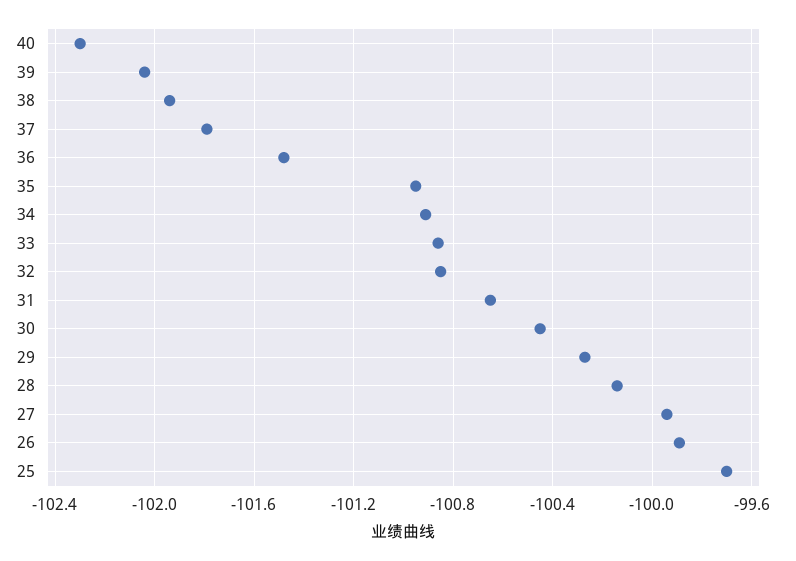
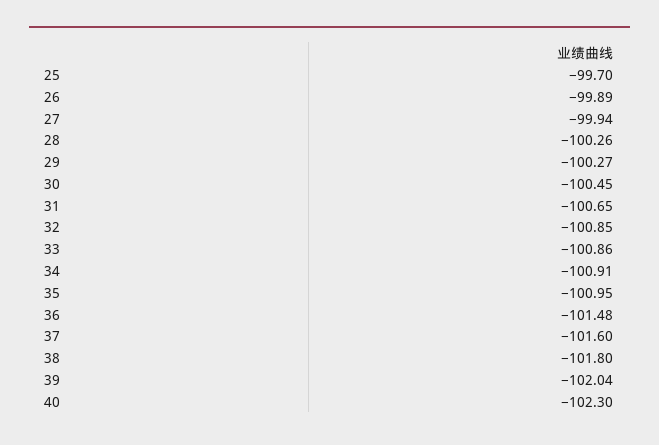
  {
    "40": -102.3,
    "39": -102.04,
-   "38": -101.95,
+   "38": -101.8,
-   "37": -101.8,
+   "37": -101.6,
    "36": -101.48,
    "35": -100.95,
    "34": -100.91,
    "33": -100.86,
    "32": -100.85,
    "31": -100.65,
    "30": -100.45,
    "29": -100.27,
-   "28": -100.15,
+   "28": -100.26,
    "27": -99.94,
    "26": -99.89,
    "25": -99.7
  }

